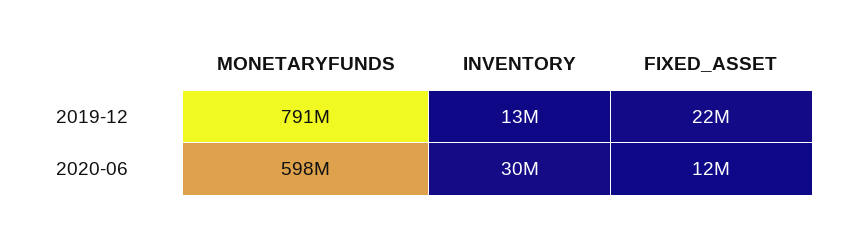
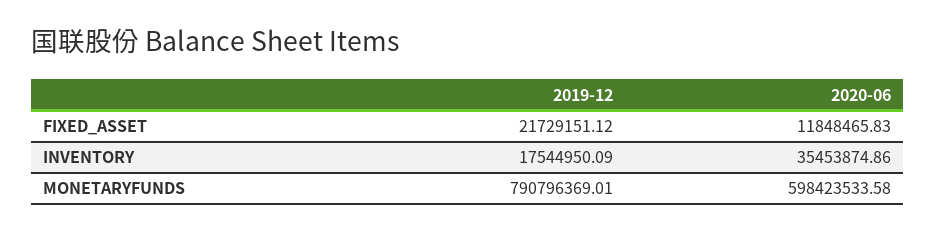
  {
    "MONETARYFUNDS": {
      "2019-12": 790796369.01,
      "2020-06": 598423533.58
    },
    "INVENTORY": {
-     "2019-12": 13000000,
+     "2019-12": 17544950.09,
-     "2020-06": 30000000
+     "2020-06": 35453874.86
    },
    "FIXED_ASSET": {
      "2019-12": 21729151.12,
      "2020-06": 11848465.83
    }
  }

